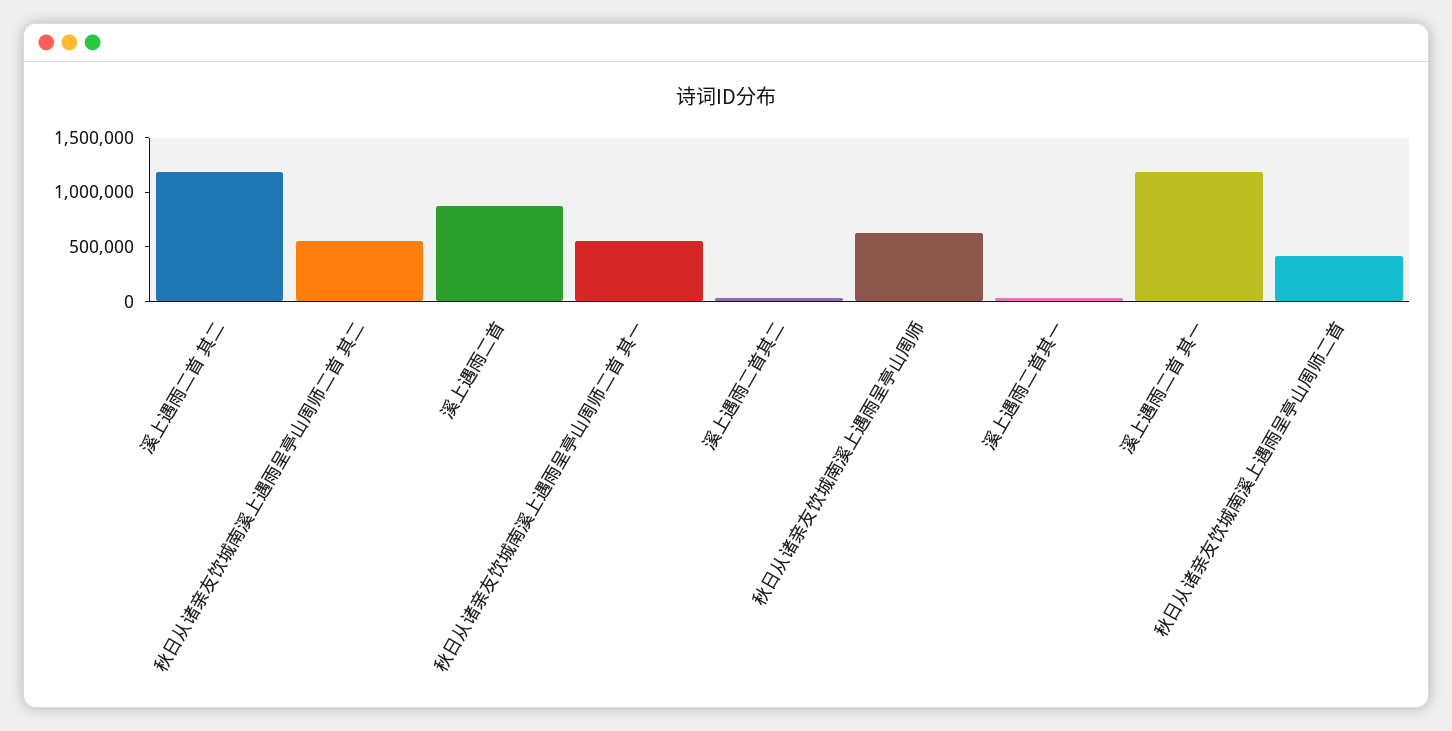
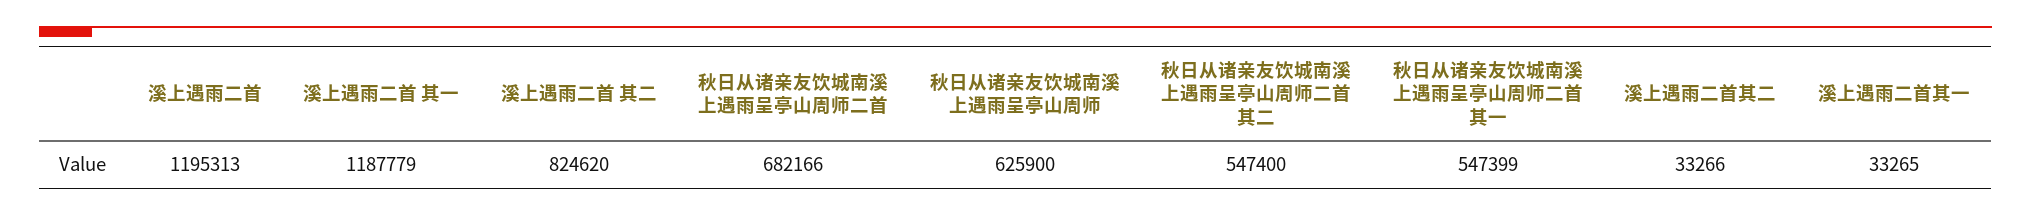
  {
-   "溪上遇雨二首 其二": 1200000,
+   "溪上遇雨二首 其二": 824620,
    "秋日从诸亲友饮城南溪上遇雨呈亭山周师二首 其二": 547400,
-   "溪上遇雨二首": 900000,
+   "溪上遇雨二首": 1195313,
    "秋日从诸亲友饮城南溪上遇雨呈亭山周师二首 其一": 547399,
    "溪上遇雨二首其二": 33266,
    "秋日从诸亲友饮城南溪上遇雨呈亭山周师": 625900,
    "溪上遇雨二首其一": 33265,
    "溪上遇雨二首 其一": 1187779,
-   "秋日从诸亲友饮城南溪上遇雨呈亭山周师二首": 400000
+   "秋日从诸亲友饮城南溪上遇雨呈亭山周师二首": 682166
  }

